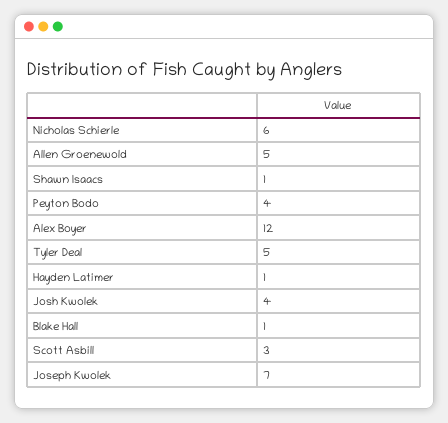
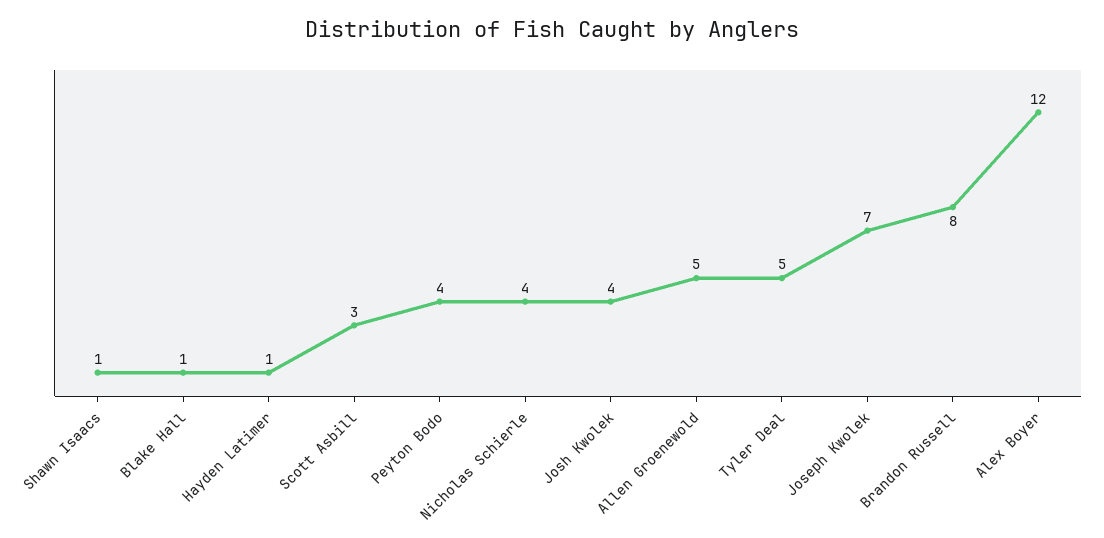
  {
-   "Nicholas Schierle": 6,
+   "Nicholas Schierle": 4,
    "Allen Groenewold": 5,
    "Shawn Isaacs": 1,
    "Peyton Bodo": 4,
    "Alex Boyer": 12,
    "Tyler Deal": 5,
    "Hayden Latimer": 1,
    "Josh Kwolek": 4,
    "Blake Hall": 1,
    "Scott Asbill": 3,
-   "Joseph Kwolek": 7
+   "Joseph Kwolek": 7,
+   "Brandon Russell": 8
  }

